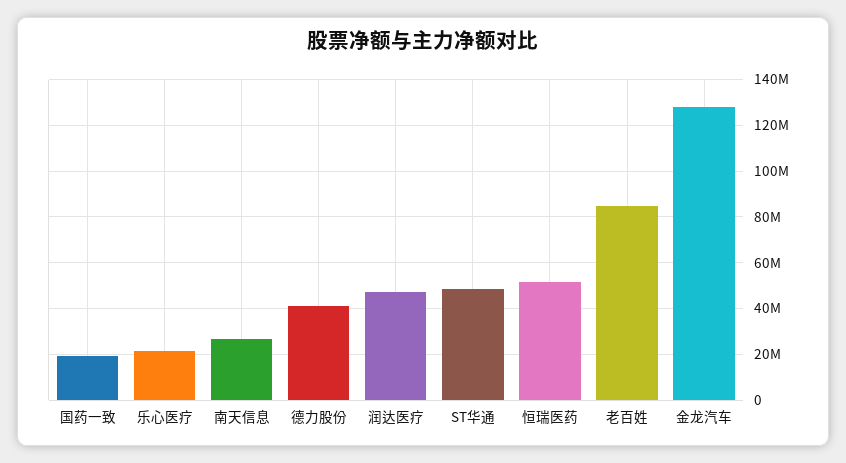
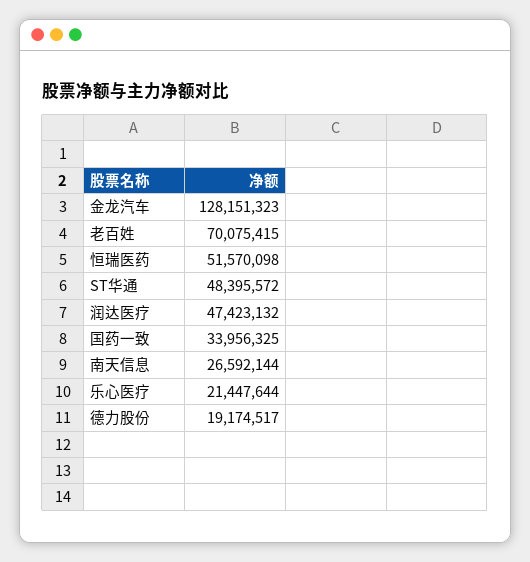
  {
-   "国药一致": 20000000,
+   "国药一致": 33956325,
    "乐心医疗": 21447644,
    "南天信息": 26592144,
-   "德力股份": 40000000,
+   "德力股份": 19174517,
    "润达医疗": 47423132,
    "ST华通": 48395572,
    "恒瑞医药": 51570098,
-   "老百姓": 85000000,
+   "老百姓": 70075415,
    "金龙汽车": 128151323
  }

